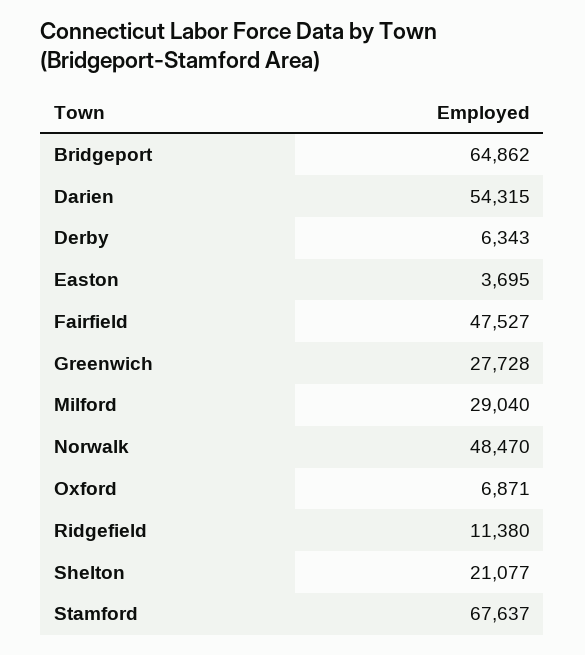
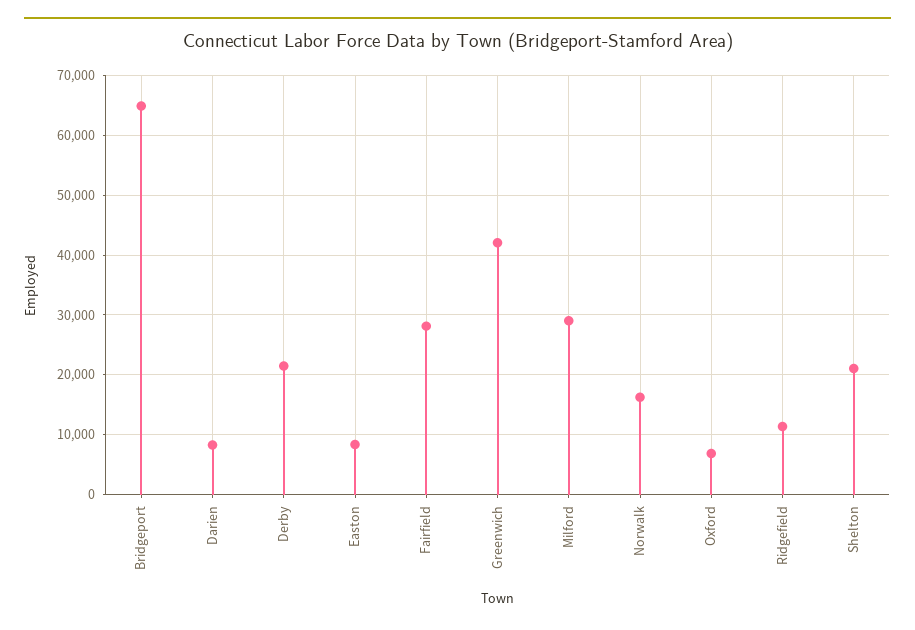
  {
    "Bridgeport": 64862,
-   "Darien": 54315,
+   "Darien": 8000,
-   "Derby": 6343,
+   "Derby": 22000,
-   "Easton": 3695,
+   "Easton": 8000,
-   "Fairfield": 47527,
+   "Fairfield": 28000,
-   "Greenwich": 27728,
+   "Greenwich": 42000,
    "Milford": 29040,
-   "Norwalk": 48470,
+   "Norwalk": 16000,
    "Oxford": 6871,
    "Ridgefield": 11380,
-   "Shelton": 21077,
+   "Shelton": 21077
-   "Stamford": 67637
  }

